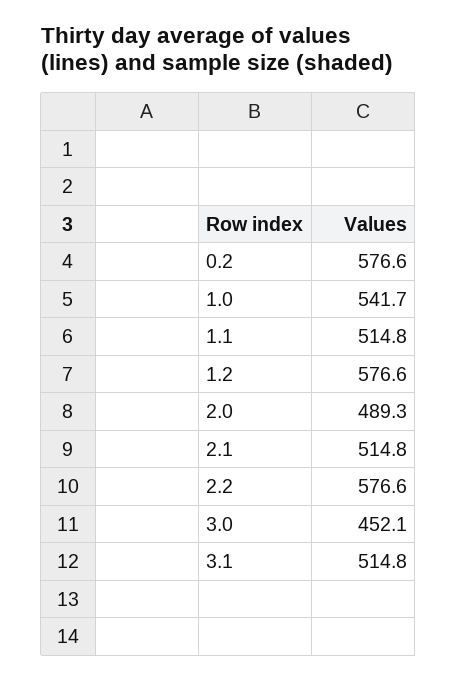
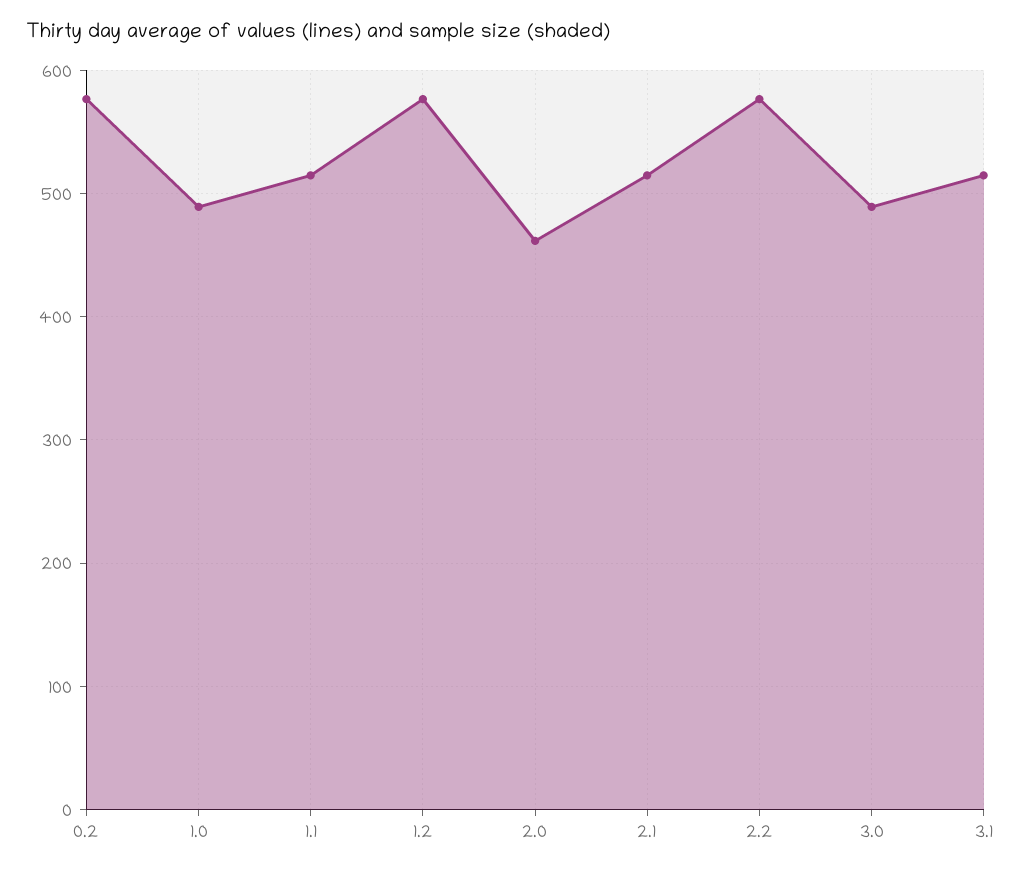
  {
    "0.2": 576.6,
-   "1.0": 541.7,
+   "1.0": 490,
    "1.1": 514.8,
    "1.2": 576.6,
-   "2.0": 489.3,
+   "2.0": 460,
    "2.1": 514.8,
    "2.2": 576.6,
-   "3.0": 452.1,
+   "3.0": 490,
    "3.1": 514.8
  }

